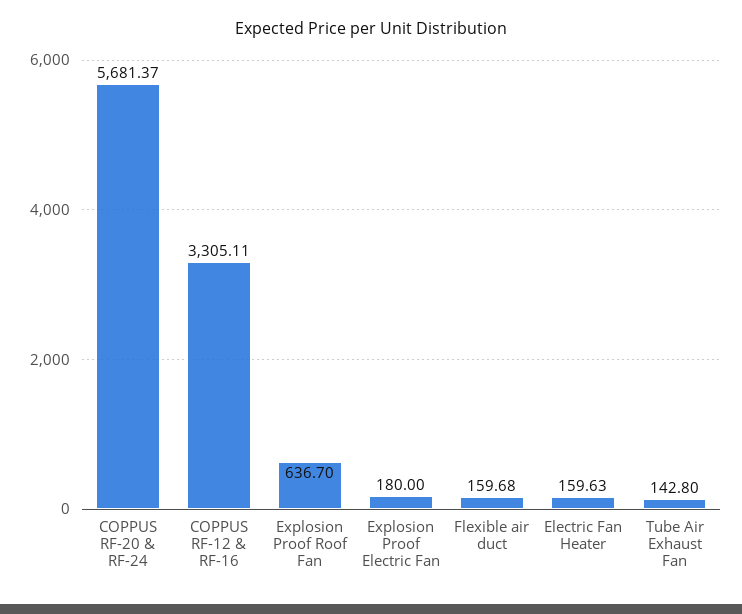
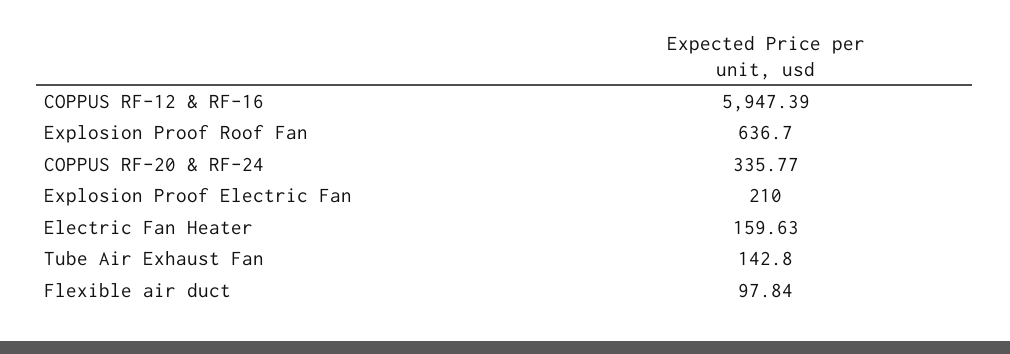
  {
-   "COPPUS RF-20 & RF-24": 5681.37,
+   "COPPUS RF-20 & RF-24": 335.77,
-   "COPPUS RF-12 & RF-16": 3305.11,
+   "COPPUS RF-12 & RF-16": 5947.39,
    "Explosion Proof Roof Fan": 636.7,
-   "Explosion Proof Electric Fan": 180,
+   "Explosion Proof Electric Fan": 210,
-   "Flexible air duct": 159.68,
+   "Flexible air duct": 97.84,
    "Electric Fan Heater": 159.63,
    "Tube Air Exhaust Fan": 142.8
  }

